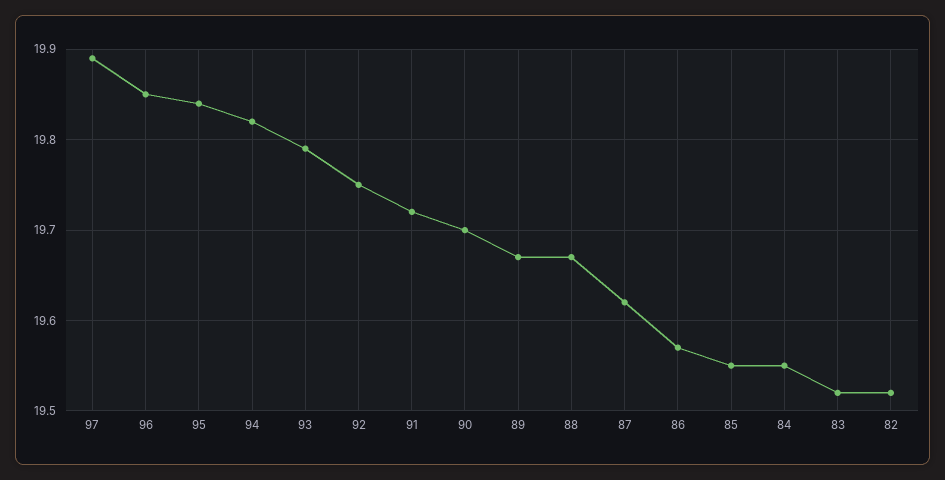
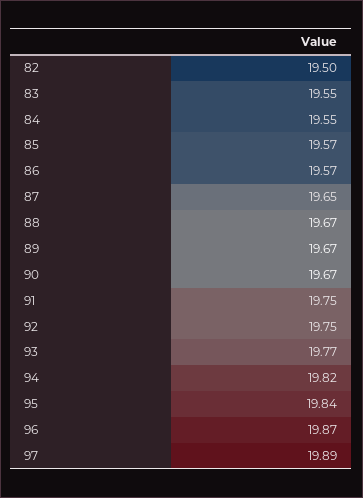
  {
    "97": 19.89,
-   "96": 19.85,
+   "96": 19.87,
    "95": 19.84,
    "94": 19.82,
-   "93": 19.79,
+   "93": 19.77,
    "92": 19.75,
-   "91": 19.72,
+   "91": 19.75,
-   "90": 19.7,
+   "90": 19.67,
    "89": 19.67,
    "88": 19.67,
-   "87": 19.62,
+   "87": 19.65,
    "86": 19.57,
-   "85": 19.55,
+   "85": 19.57,
    "84": 19.55,
-   "83": 19.52,
+   "83": 19.55,
-   "82": 19.52
+   "82": 19.5
  }

